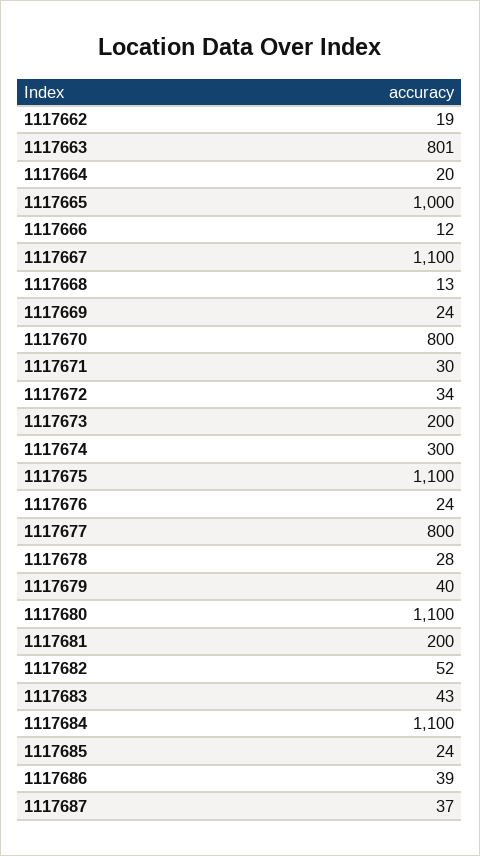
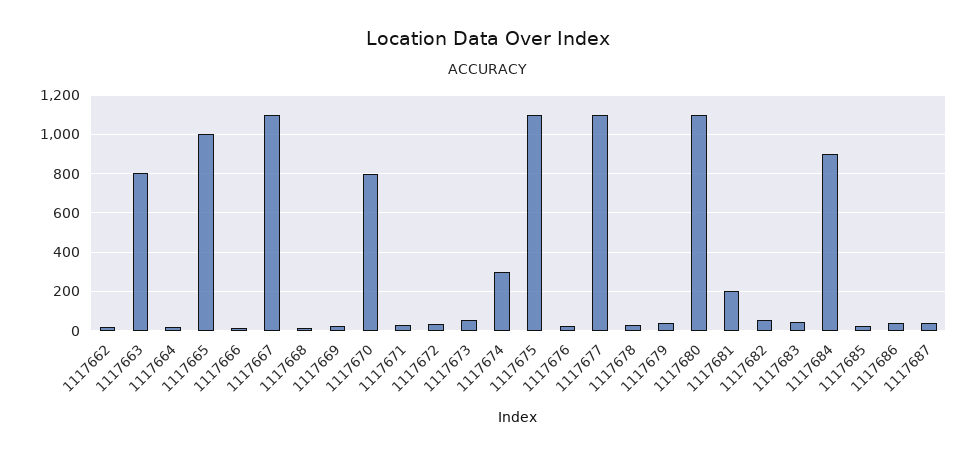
  {
    "1117662": 19,
    "1117663": 801,
    "1117664": 20,
    "1117665": 1000,
    "1117666": 12,
    "1117667": 1100,
    "1117668": 13,
    "1117669": 24,
    "1117670": 800,
    "1117671": 30,
    "1117672": 34,
-   "1117673": 200,
+   "1117673": 50,
    "1117674": 300,
    "1117675": 1100,
    "1117676": 24,
-   "1117677": 800,
+   "1117677": 1100,
    "1117678": 28,
    "1117679": 40,
    "1117680": 1100,
    "1117681": 200,
    "1117682": 52,
    "1117683": 43,
-   "1117684": 1100,
+   "1117684": 900,
    "1117685": 24,
    "1117686": 39,
    "1117687": 37
  }

